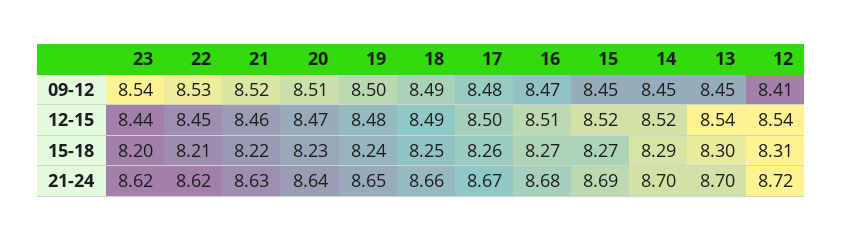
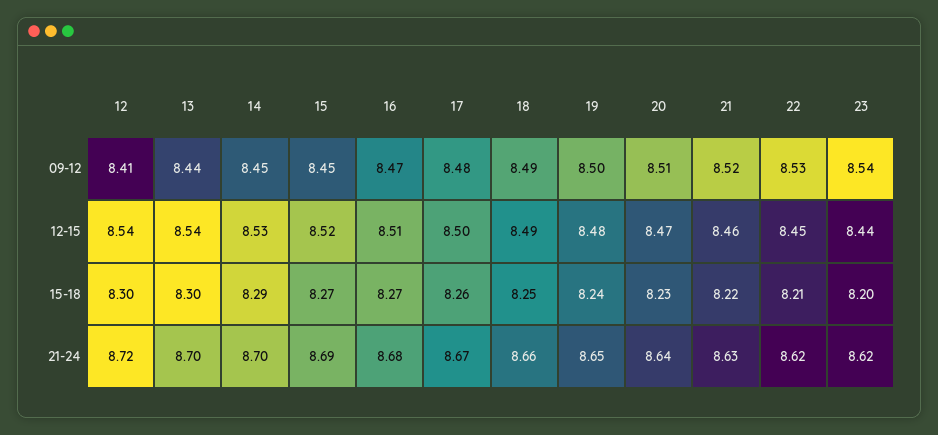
  {
    "23": {
      "09-12": 8.54,
      "12-15": 8.44,
      "15-18": 8.2,
      "21-24": 8.62
    },
    "22": {
      "09-12": 8.53,
      "12-15": 8.45,
      "15-18": 8.21,
      "21-24": 8.62
    },
    "21": {
      "09-12": 8.52,
      "12-15": 8.46,
      "15-18": 8.22,
      "21-24": 8.63
    },
    "20": {
      "09-12": 8.51,
      "12-15": 8.47,
      "15-18": 8.23,
      "21-24": 8.64
    },
    "19": {
      "09-12": 8.5,
      "12-15": 8.48,
      "15-18": 8.24,
      "21-24": 8.65
    },
    "18": {
      "09-12": 8.49,
      "12-15": 8.49,
      "15-18": 8.25,
      "21-24": 8.66
    },
    "17": {
      "09-12": 8.48,
      "12-15": 8.5,
      "15-18": 8.26,
      "21-24": 8.67
    },
    "16": {
      "09-12": 8.47,
      "12-15": 8.51,
      "15-18": 8.27,
      "21-24": 8.68
    },
    "15": {
      "09-12": 8.45,
      "12-15": 8.52,
      "15-18": 8.27,
      "21-24": 8.69
    },
    "14": {
      "09-12": 8.45,
-     "12-15": 8.52,
+     "12-15": 8.53,
      "15-18": 8.29,
      "21-24": 8.7
    },
    "13": {
-     "09-12": 8.45,
+     "09-12": 8.44,
      "12-15": 8.54,
      "15-18": 8.3,
      "21-24": 8.7
    },
    "12": {
      "09-12": 8.41,
      "12-15": 8.54,
-     "15-18": 8.31,
+     "15-18": 8.3,
      "21-24": 8.72
    }
  }

